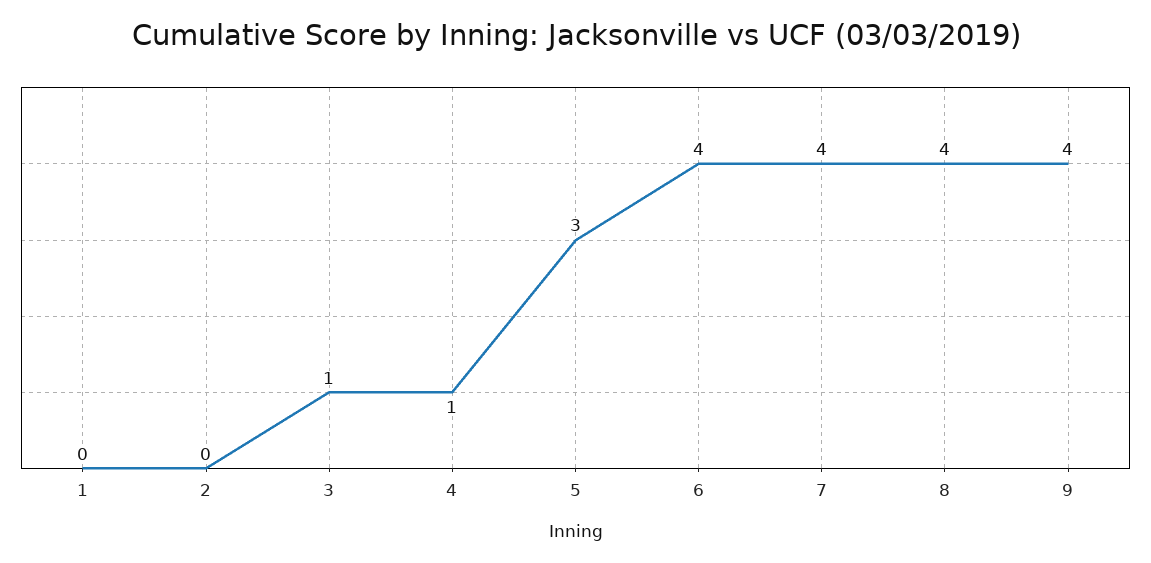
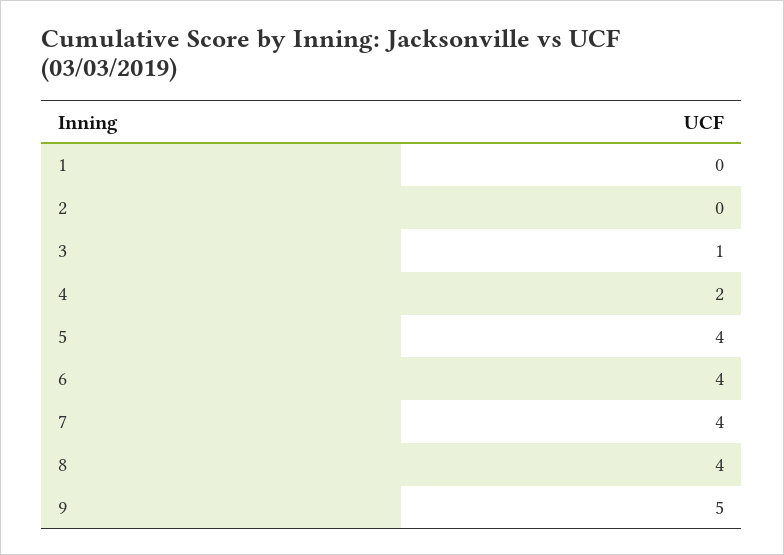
  {
    "1": 0,
    "2": 0,
    "3": 1,
-   "4": 1,
+   "4": 2,
-   "5": 3,
+   "5": 4,
    "6": 4,
    "7": 4,
    "8": 4,
-   "9": 4
+   "9": 5
  }

